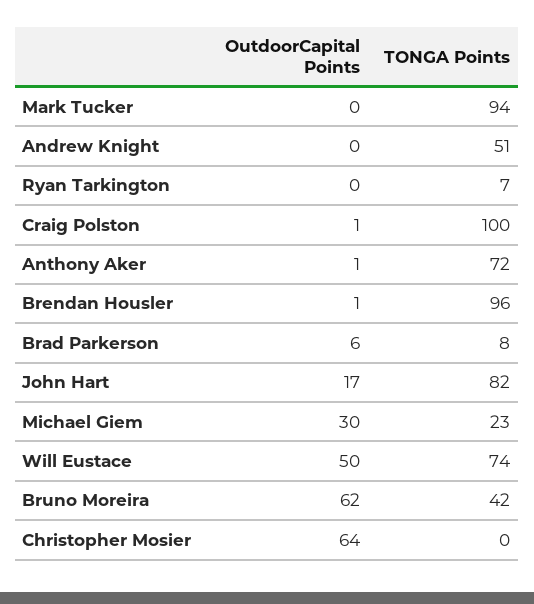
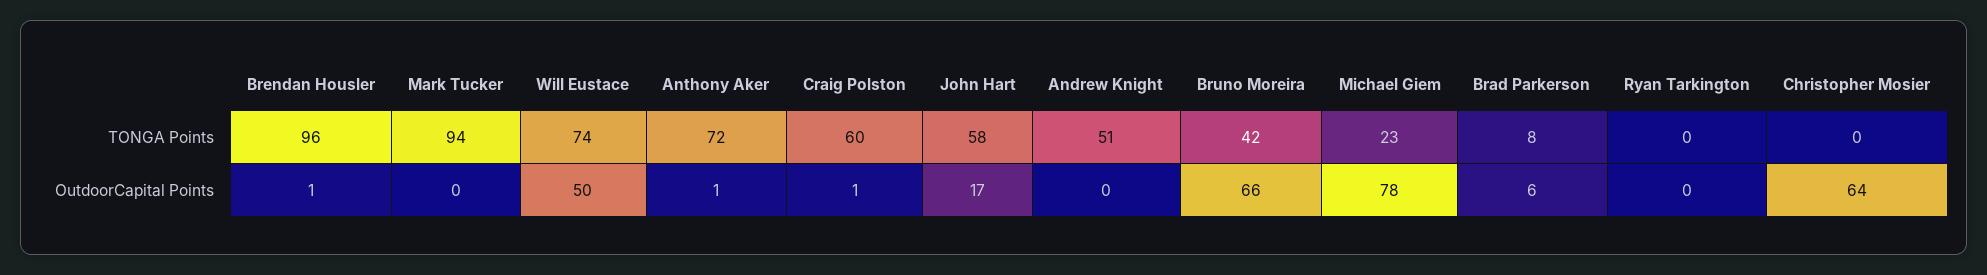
  {
    "OutdoorCapital Points": {
      "Mark Tucker": 0,
      "Andrew Knight": 0,
      "Ryan Tarkington": 0,
      "Craig Polston": 1,
      "Anthony Aker": 1,
      "Brendan Housler": 1,
      "Brad Parkerson": 6,
      "John Hart": 17,
-     "Michael Giem": 30,
+     "Michael Giem": 78,
      "Will Eustace": 50,
-     "Bruno Moreira": 62,
+     "Bruno Moreira": 66,
      "Christopher Mosier": 64
    },
    "TONGA Points": {
      "Mark Tucker": 94,
      "Andrew Knight": 51,
-     "Ryan Tarkington": 7,
+     "Ryan Tarkington": 0,
-     "Craig Polston": 100,
+     "Craig Polston": 60,
      "Anthony Aker": 72,
      "Brendan Housler": 96,
      "Brad Parkerson": 8,
-     "John Hart": 82,
+     "John Hart": 58,
      "Michael Giem": 23,
      "Will Eustace": 74,
      "Bruno Moreira": 42,
      "Christopher Mosier": 0
    }
  }

